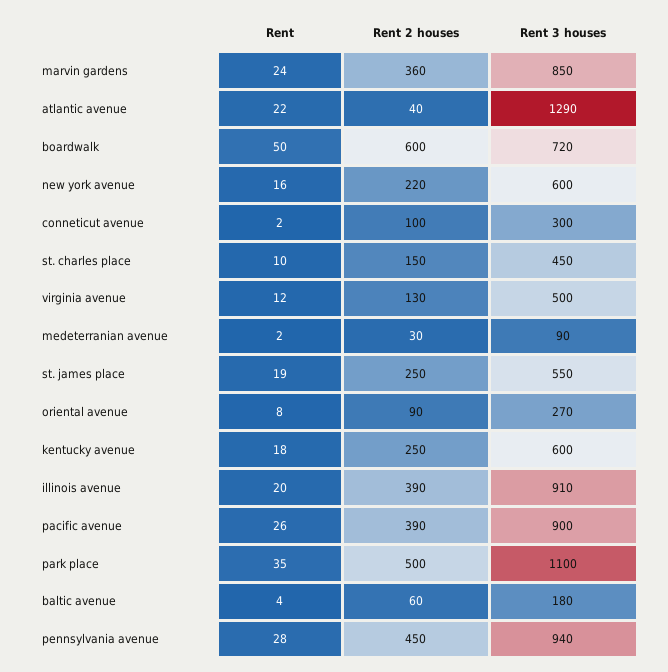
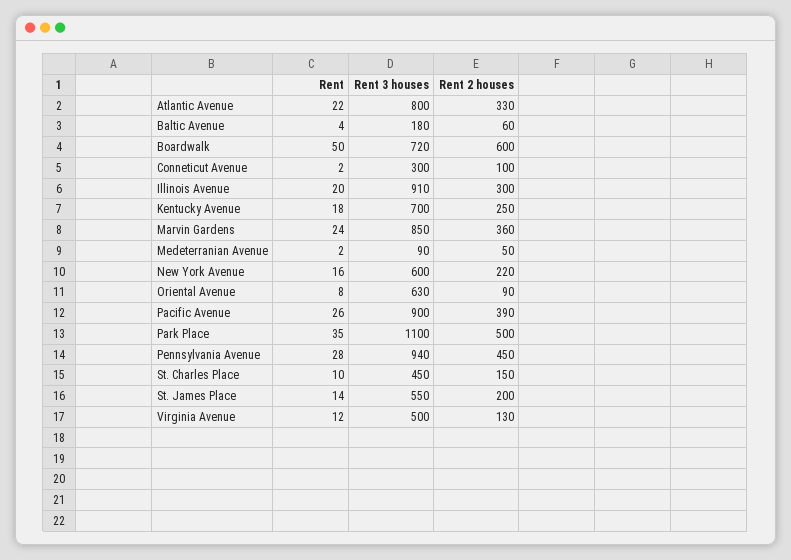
  {
    "Rent": {
      "marvin gardens": 24,
      "atlantic avenue": 22,
      "boardwalk": 50,
      "new york avenue": 16,
      "conneticut avenue": 2,
      "st. charles place": 10,
      "virginia avenue": 12,
      "medeterranian avenue": 2,
-     "st. james place": 19,
+     "st. james place": 14,
      "oriental avenue": 8,
      "kentucky avenue": 18,
      "illinois avenue": 20,
      "pacific avenue": 26,
      "park place": 35,
      "baltic avenue": 4,
      "pennsylvania avenue": 28
    },
    "Rent 2 houses": {
      "marvin gardens": 360,
-     "atlantic avenue": 40,
+     "atlantic avenue": 330,
      "boardwalk": 600,
      "new york avenue": 220,
      "conneticut avenue": 100,
      "st. charles place": 150,
      "virginia avenue": 130,
-     "medeterranian avenue": 30,
+     "medeterranian avenue": 50,
-     "st. james place": 250,
+     "st. james place": 200,
      "oriental avenue": 90,
      "kentucky avenue": 250,
-     "illinois avenue": 390,
+     "illinois avenue": 300,
      "pacific avenue": 390,
      "park place": 500,
      "baltic avenue": 60,
      "pennsylvania avenue": 450
    },
    "Rent 3 houses": {
      "marvin gardens": 850,
-     "atlantic avenue": 1290,
+     "atlantic avenue": 800,
      "boardwalk": 720,
      "new york avenue": 600,
      "conneticut avenue": 300,
      "st. charles place": 450,
      "virginia avenue": 500,
      "medeterranian avenue": 90,
      "st. james place": 550,
-     "oriental avenue": 270,
+     "oriental avenue": 630,
-     "kentucky avenue": 600,
+     "kentucky avenue": 700,
      "illinois avenue": 910,
      "pacific avenue": 900,
      "park place": 1100,
      "baltic avenue": 180,
      "pennsylvania avenue": 940
    }
  }

